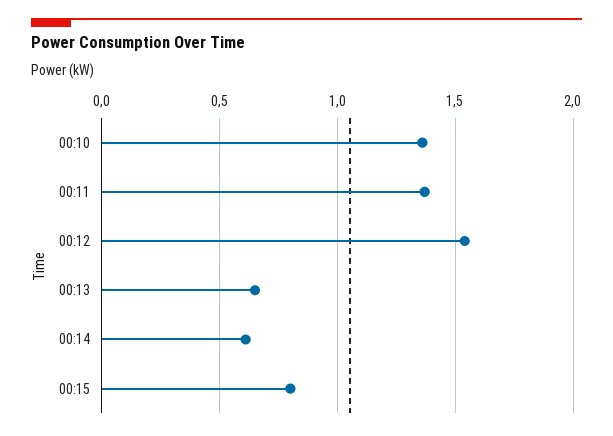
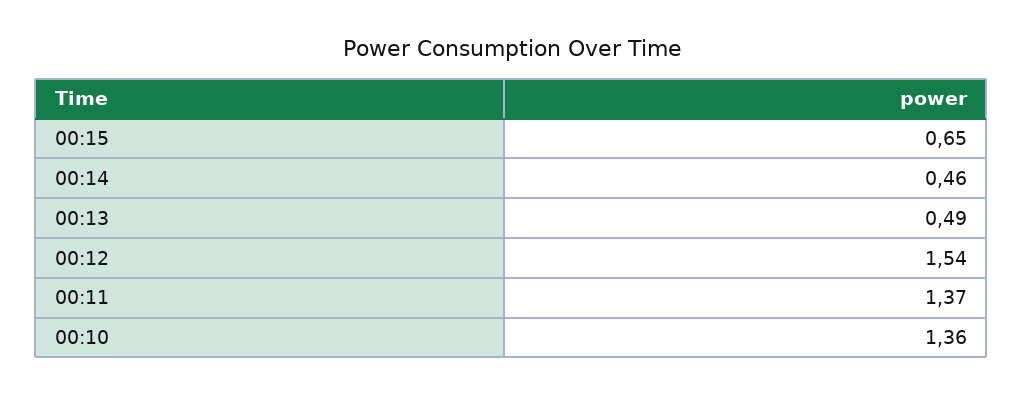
  {
    "00:10": 1.36,
    "00:11": 1.37,
    "00:12": 1.54,
-   "00:13": 0.65,
+   "00:13": 0.49,
-   "00:14": 0.6,
+   "00:14": 0.46,
-   "00:15": 0.8
+   "00:15": 0.65
  }

